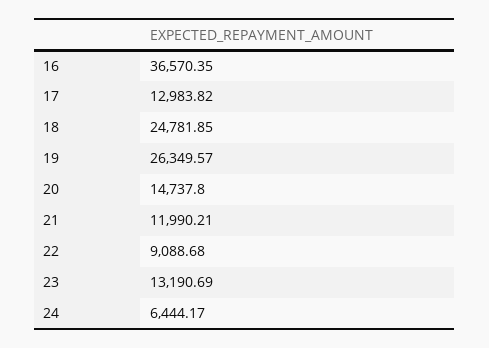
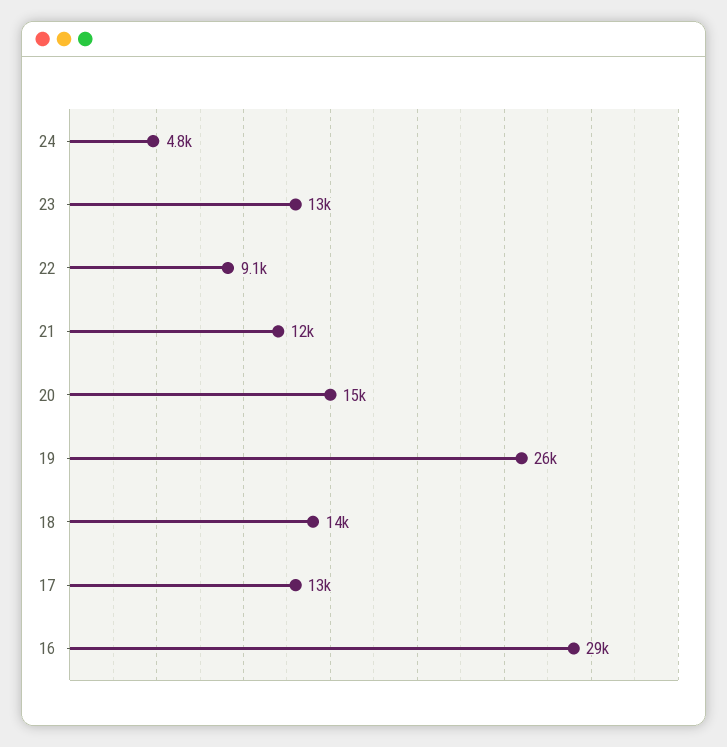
  {
-   "16": 36570.35,
+   "16": 29000,
    "17": 12983.82,
-   "18": 24781.85,
+   "18": 14000,
    "19": 26349.57,
    "20": 14737.8,
    "21": 11990.21,
    "22": 9088.68,
    "23": 13190.69,
-   "24": 6444.17
+   "24": 4800
  }

